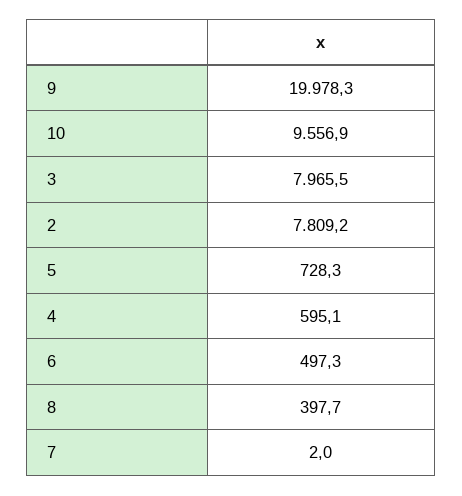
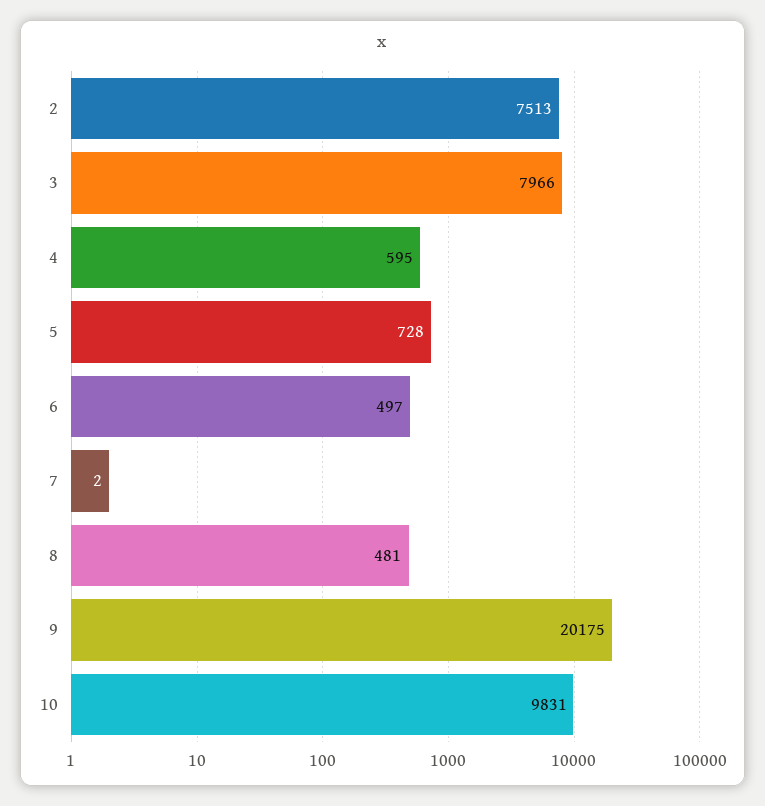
  {
-   "9": 19978.3,
+   "9": 20175,
-   "10": 9556.9,
+   "10": 9831,
    "3": 7965.5,
-   "2": 7809.2,
+   "2": 7513,
    "5": 728.3,
    "4": 595.1,
    "6": 497.3,
-   "8": 397.7,
+   "8": 481,
    "7": 2
  }

